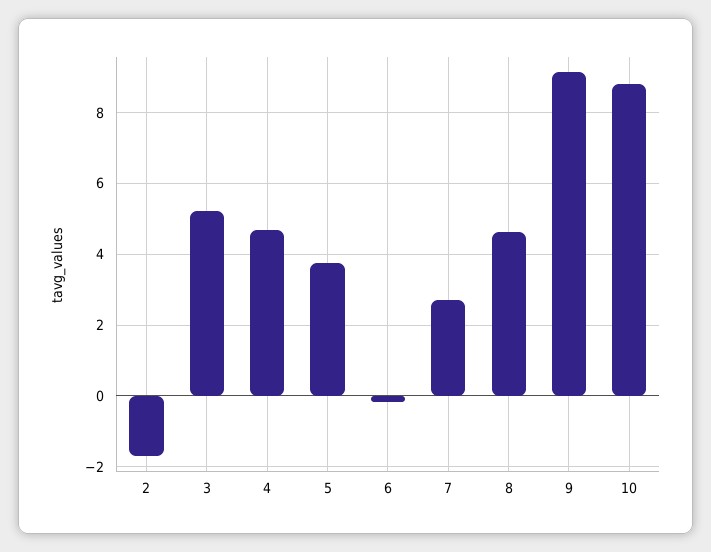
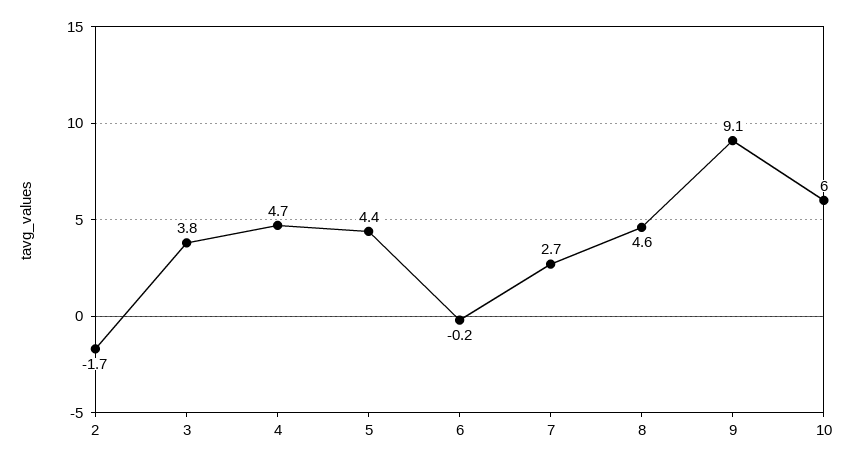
  {
    "2": -1.7,
-   "3": 5.2,
+   "3": 3.8,
    "4": 4.7,
-   "5": 3.8,
+   "5": 4.4,
    "6": -0.2,
    "7": 2.7,
    "8": 4.6,
    "9": 9.1,
-   "10": 8.8
+   "10": 6
  }

